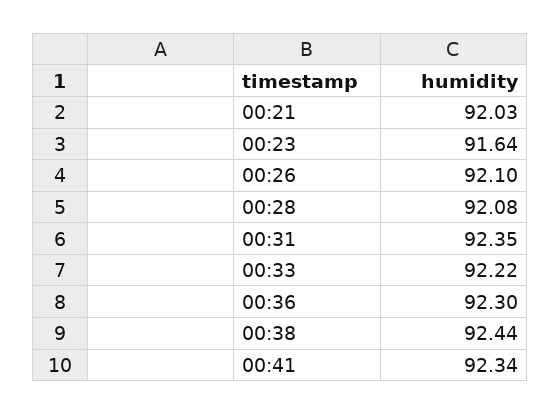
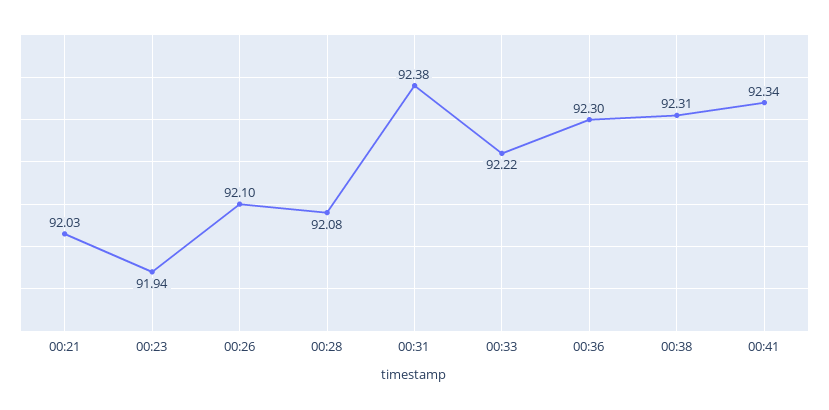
  {
    "00:21": 92.03,
-   "00:23": 91.64,
+   "00:23": 91.94,
    "00:26": 92.1,
    "00:28": 92.08,
-   "00:31": 92.35,
+   "00:31": 92.38,
    "00:33": 92.22,
    "00:36": 92.3,
-   "00:38": 92.44,
+   "00:38": 92.31,
    "00:41": 92.34
  }

